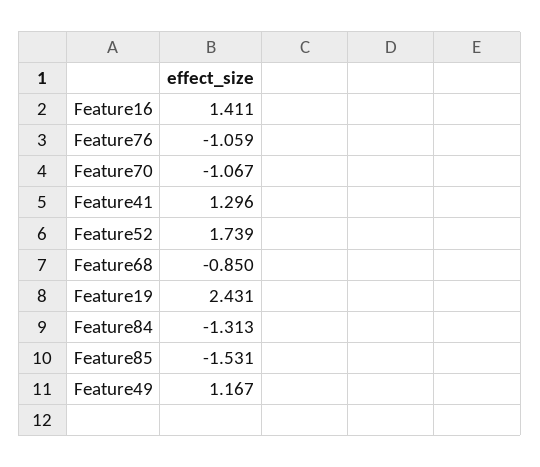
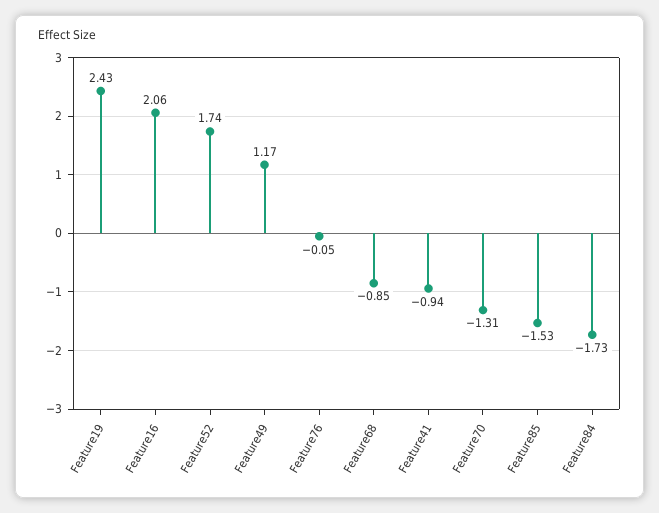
  {
-   "Feature16": 1.411,
+   "Feature16": 2.06,
-   "Feature76": -1.059,
+   "Feature76": -0.05,
-   "Feature70": -1.067,
+   "Feature70": -1.31,
-   "Feature41": 1.296,
+   "Feature41": -0.94,
    "Feature52": 1.739,
    "Feature68": -0.85,
    "Feature19": 2.431,
-   "Feature84": -1.313,
+   "Feature84": -1.73,
    "Feature85": -1.531,
    "Feature49": 1.167
  }

